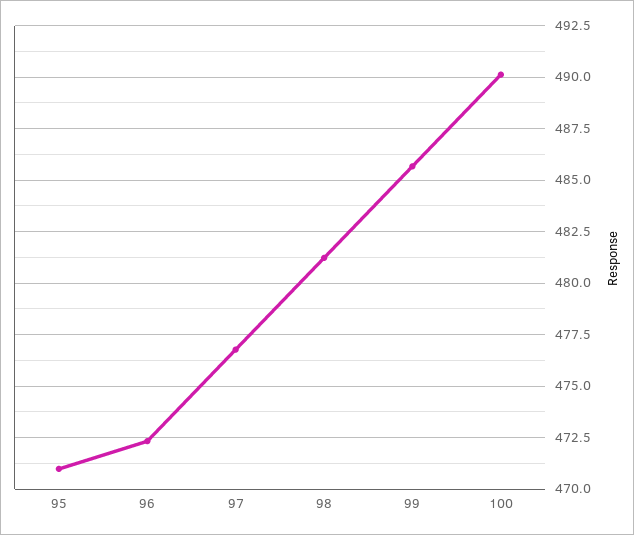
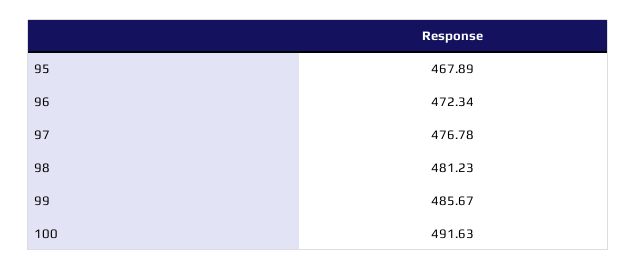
  {
-   "95": 471,
+   "95": 467.89,
    "96": 472.34,
    "97": 476.78,
    "98": 481.23,
    "99": 485.67,
-   "100": 490
+   "100": 491.63
  }

